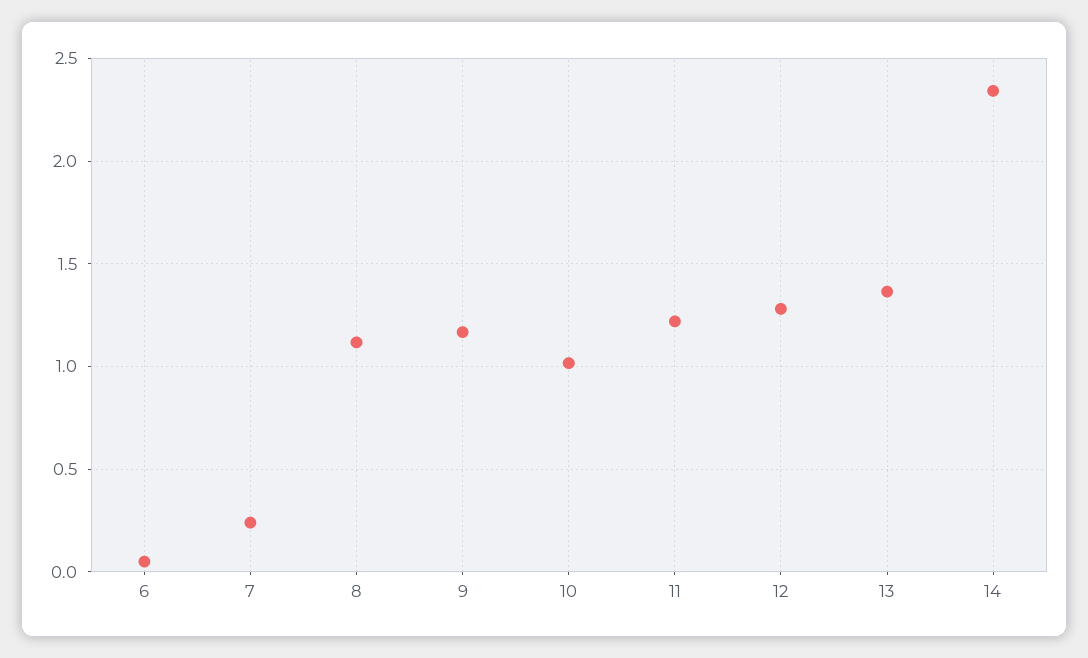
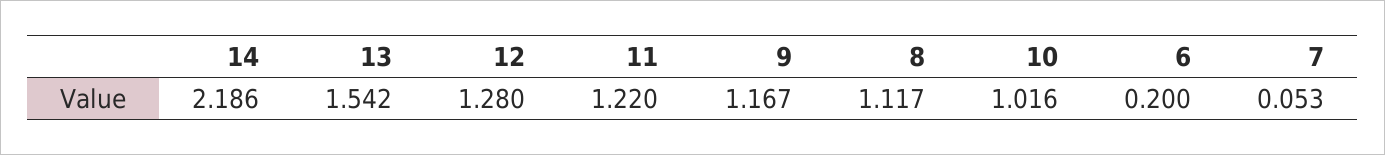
  {
-   "6": 0.05,
+   "6": 0.2,
-   "7": 0.25,
+   "7": 0.053,
    "8": 1.117,
    "9": 1.167,
    "10": 1.016,
    "11": 1.22,
    "12": 1.28,
-   "13": 1.35,
+   "13": 1.542,
-   "14": 2.35
+   "14": 2.186
  }

